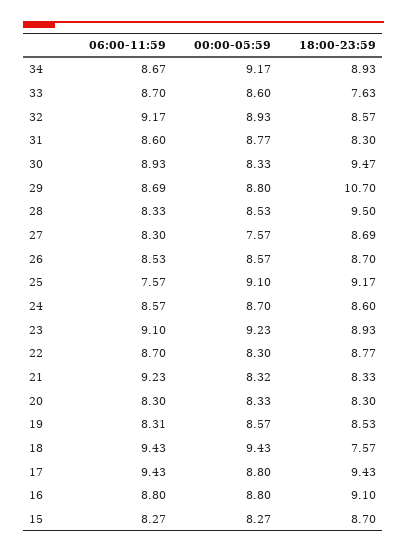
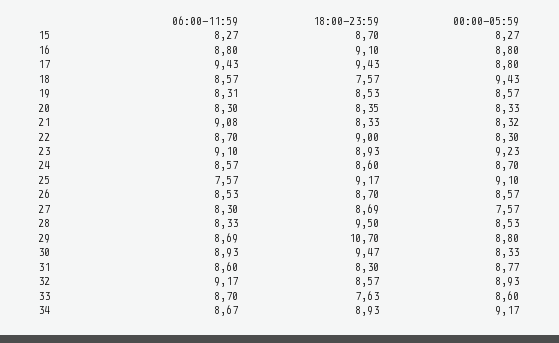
  {
    "06:00-11:59": {
      "34": 8.67,
      "33": 8.7,
      "32": 9.17,
      "31": 8.6,
      "30": 8.93,
      "29": 8.69,
      "28": 8.33,
      "27": 8.3,
      "26": 8.53,
      "25": 7.57,
      "24": 8.57,
      "23": 9.1,
      "22": 8.7,
-     "21": 9.23,
+     "21": 9.08,
      "20": 8.3,
      "19": 8.31,
-     "18": 9.43,
+     "18": 8.57,
      "17": 9.43,
      "16": 8.8,
      "15": 8.27
    },
    "00:00-05:59": {
      "34": 9.17,
      "33": 8.6,
      "32": 8.93,
      "31": 8.77,
      "30": 8.33,
      "29": 8.8,
      "28": 8.53,
      "27": 7.57,
      "26": 8.57,
      "25": 9.1,
      "24": 8.7,
      "23": 9.23,
      "22": 8.3,
      "21": 8.32,
      "20": 8.33,
      "19": 8.57,
      "18": 9.43,
      "17": 8.8,
      "16": 8.8,
      "15": 8.27
    },
    "18:00-23:59": {
      "34": 8.93,
      "33": 7.63,
      "32": 8.57,
      "31": 8.3,
      "30": 9.47,
      "29": 10.7,
      "28": 9.5,
      "27": 8.69,
      "26": 8.7,
      "25": 9.17,
      "24": 8.6,
      "23": 8.93,
-     "22": 8.77,
+     "22": 9,
      "21": 8.33,
-     "20": 8.3,
+     "20": 8.35,
      "19": 8.53,
      "18": 7.57,
      "17": 9.43,
      "16": 9.1,
      "15": 8.7
    }
  }

